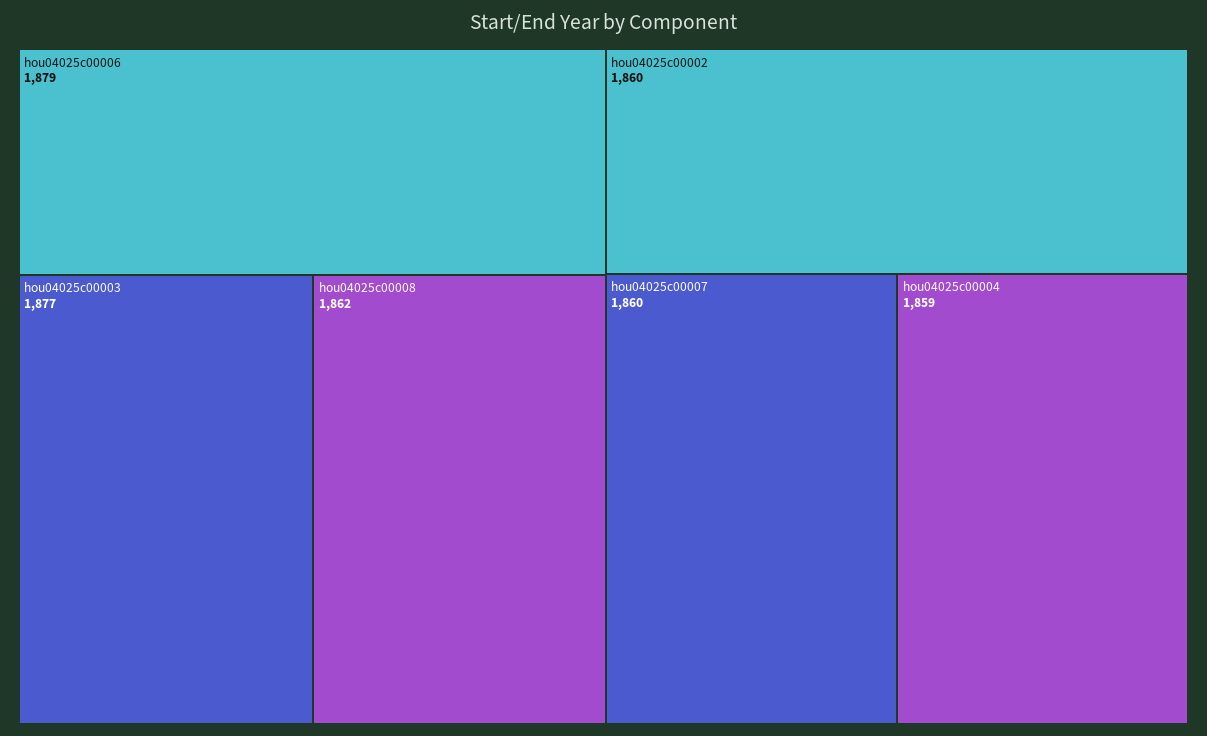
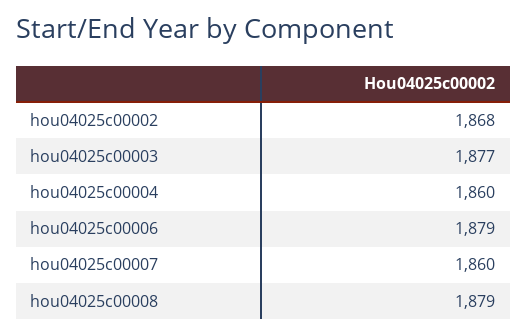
  {
    "hou04025c00006": 1879,
    "hou04025c00003": 1877,
-   "hou04025c00008": 1862,
+   "hou04025c00008": 1879,
-   "hou04025c00002": 1860,
+   "hou04025c00002": 1868,
    "hou04025c00007": 1860,
-   "hou04025c00004": 1859
+   "hou04025c00004": 1860
  }

